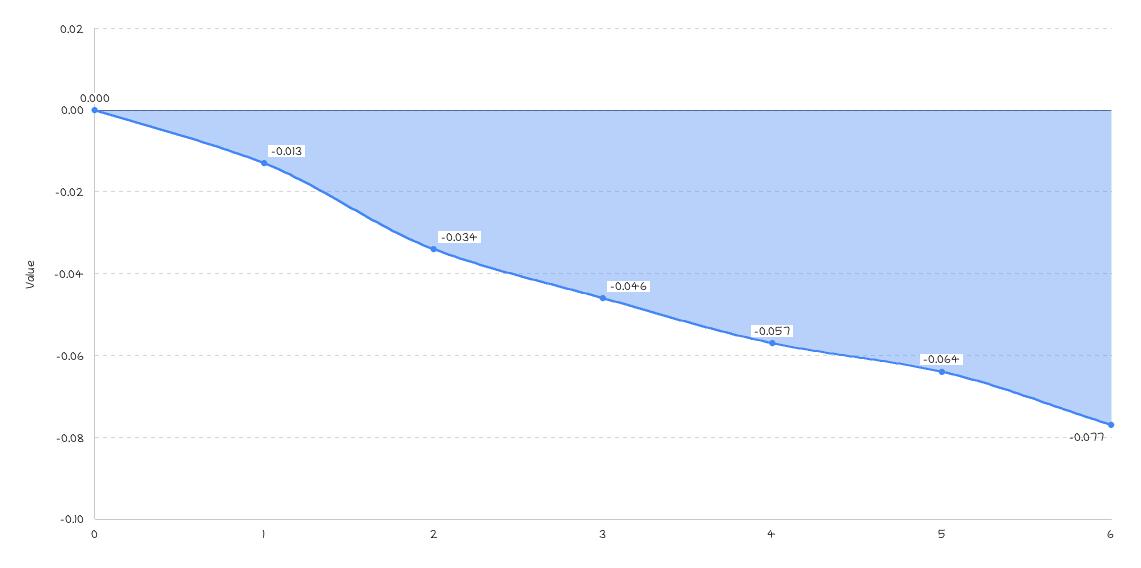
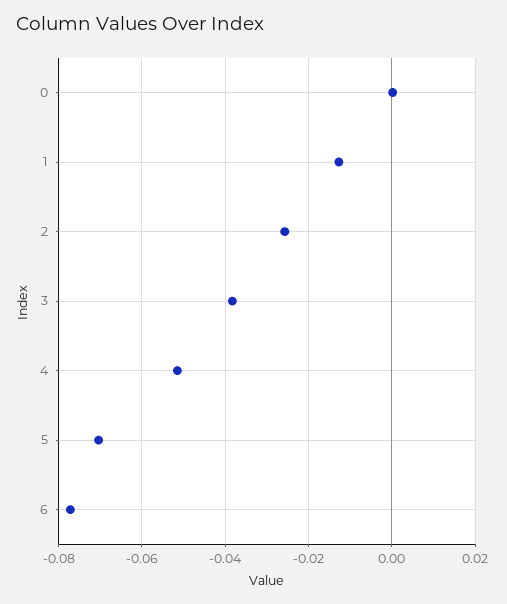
  {
    "0": 0,
    "1": -0.013,
-   "2": -0.034,
+   "2": -0.026,
-   "3": -0.046,
+   "3": -0.038,
-   "4": -0.057,
+   "4": -0.052,
-   "5": -0.064,
+   "5": -0.07,
    "6": -0.077
  }

